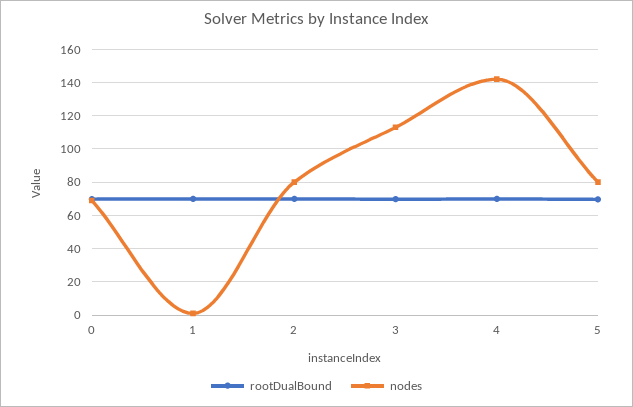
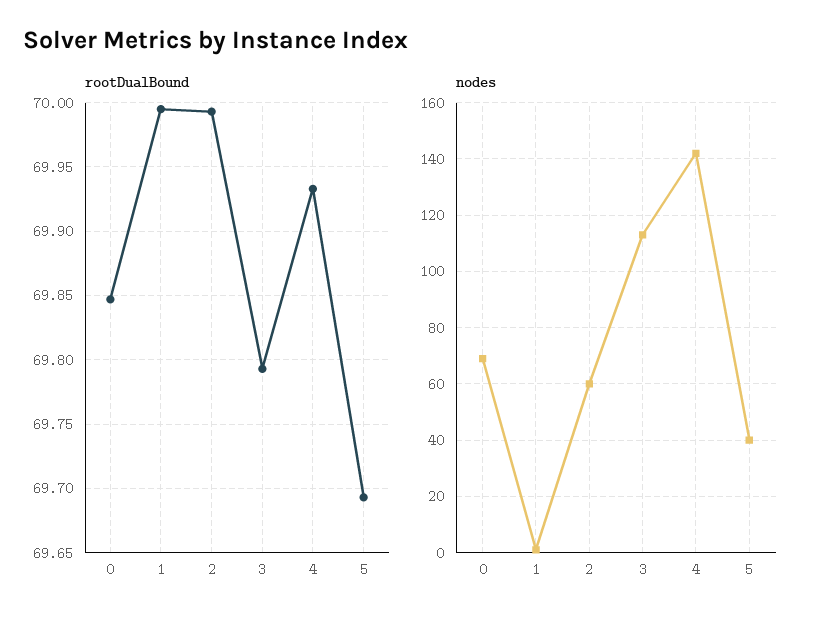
  {
    "rootDualBound": {
      "0": 69.845,
      "1": 69.995,
      "2": 69.995,
      "3": 69.795,
      "4": 69.935,
      "5": 69.695
    },
    "nodes": {
      "0": 70,
      "1": 0,
-     "2": 80,
+     "2": 60,
      "3": 115,
      "4": 140,
-     "5": 80
+     "5": 40
    }
  }

